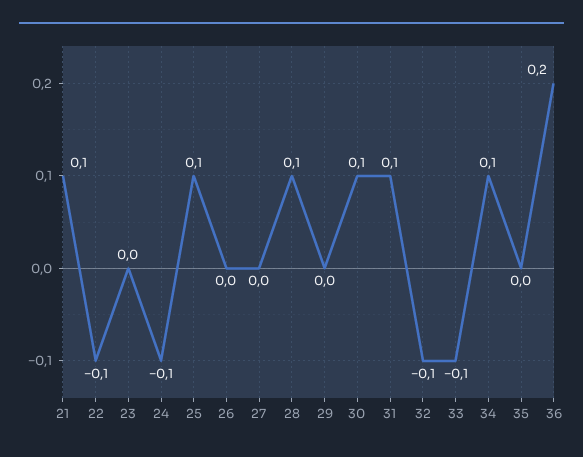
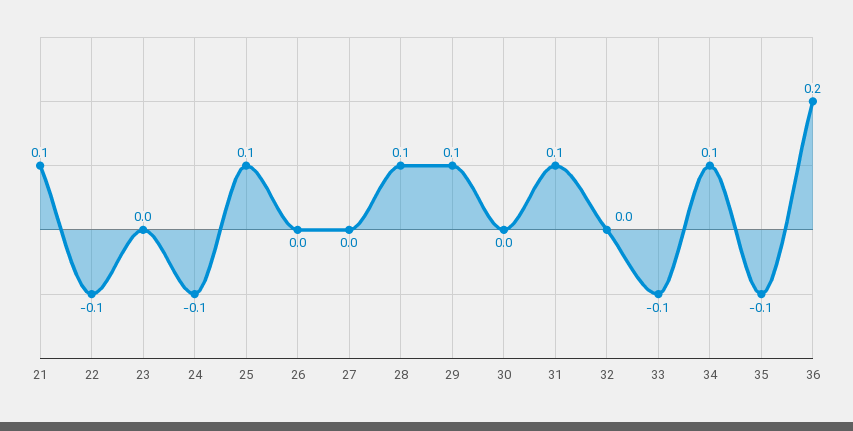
  {
    "21": 0.1,
    "22": -0.1,
    "23": 0,
    "24": -0.1,
    "25": 0.1,
    "26": 0,
    "27": 0,
    "28": 0.1,
-   "29": 0,
+   "29": 0.1,
-   "30": 0.1,
+   "30": 0,
    "31": 0.1,
-   "32": -0.1,
+   "32": 0,
    "33": -0.1,
    "34": 0.1,
-   "35": 0,
+   "35": -0.1,
    "36": 0.2
  }

